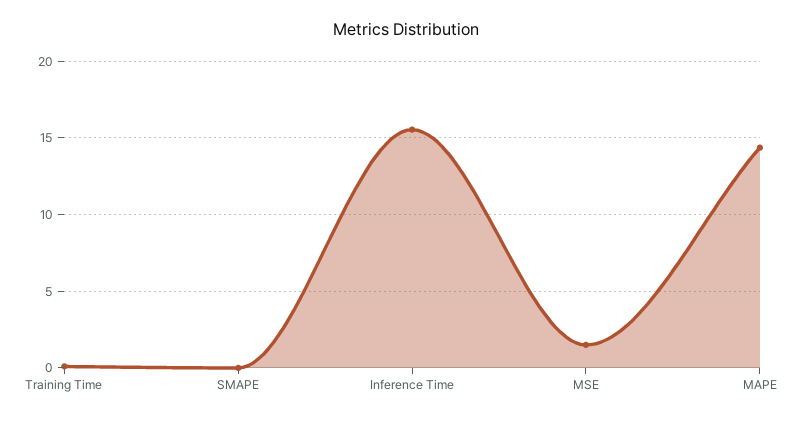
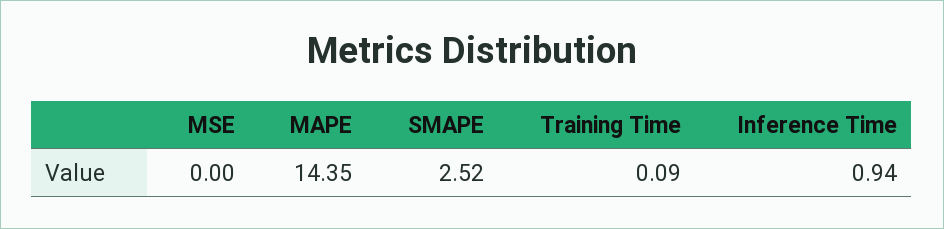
  {
    "Training Time": 0.09,
-   "SMAPE": 0,
+   "SMAPE": 2.52,
-   "Inference Time": 15.5,
+   "Inference Time": 0.94,
-   "MSE": 1.5,
+   "MSE": 0,
    "MAPE": 14.35
  }

